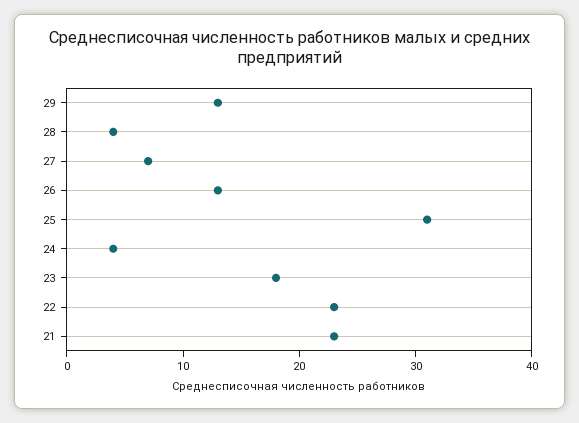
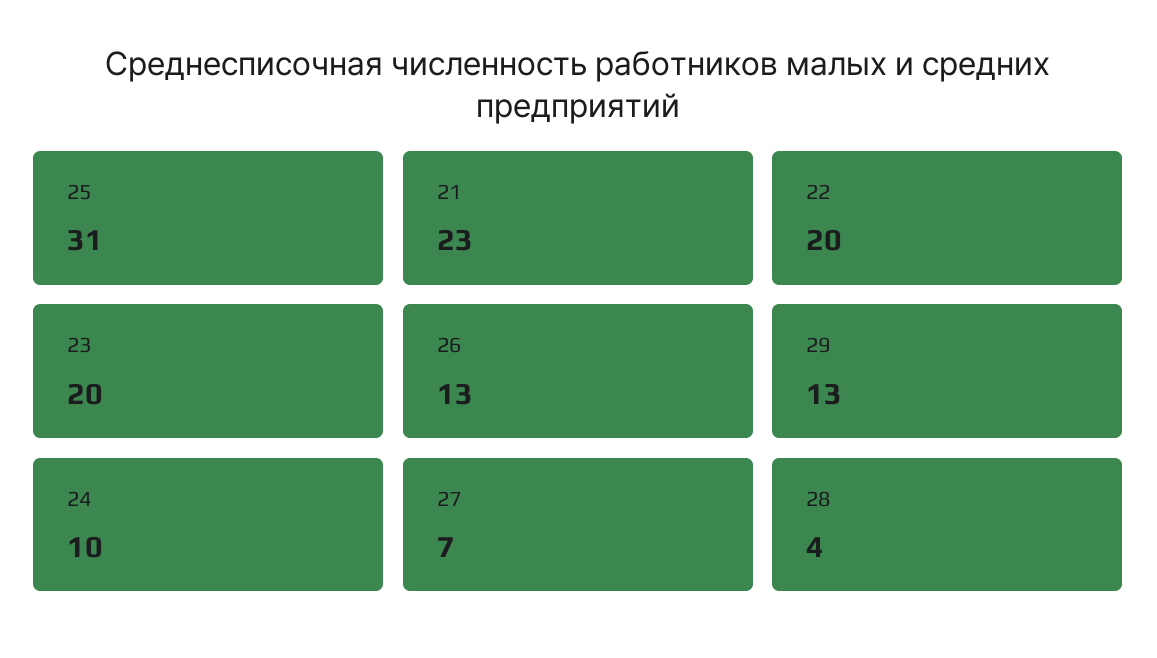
  {
    "29": 13,
    "28": 4,
    "27": 7,
    "26": 13,
    "25": 31,
-   "24": 4,
+   "24": 10,
-   "23": 18,
+   "23": 20,
-   "22": 23,
+   "22": 20,
    "21": 23
  }

